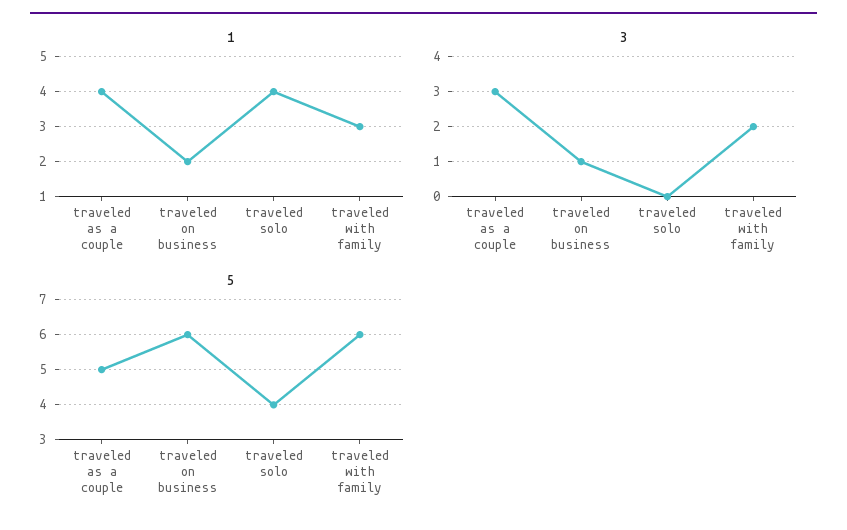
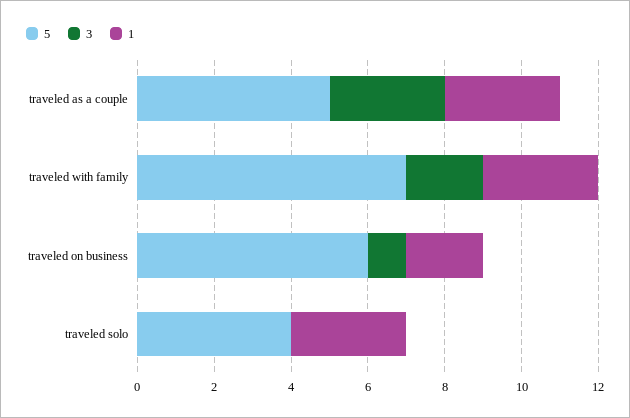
  {
    "1": {
-     "traveled as a couple": 4,
+     "traveled as a couple": 3,
      "traveled on business": 2,
-     "traveled solo": 4,
+     "traveled solo": 3,
      "traveled with family": 3
    },
    "3": {
      "traveled as a couple": 3,
      "traveled on business": 1,
      "traveled solo": 0,
      "traveled with family": 2
    },
    "5": {
      "traveled as a couple": 5,
      "traveled on business": 6,
      "traveled solo": 4,
-     "traveled with family": 6
+     "traveled with family": 7
    }
  }

